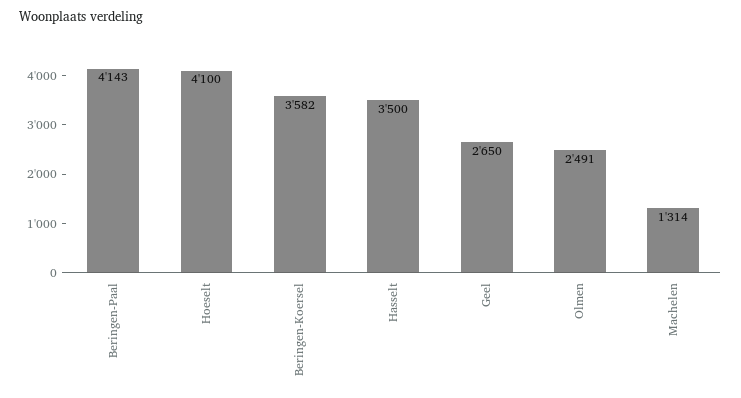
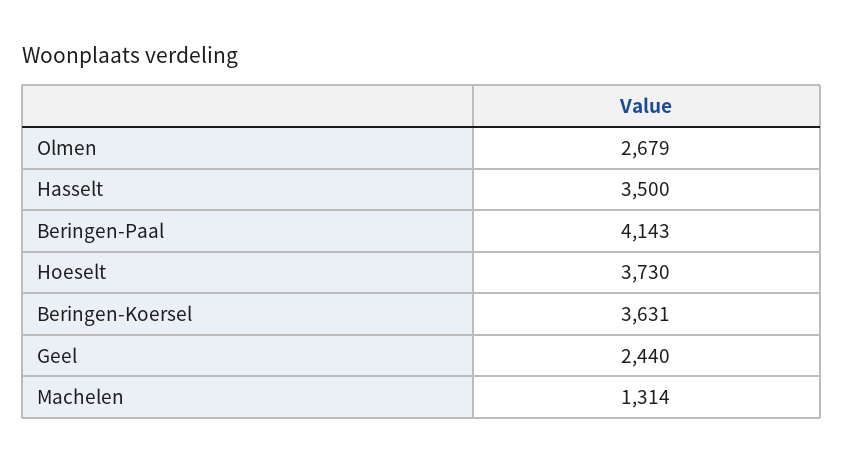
  {
    "Beringen-Paal": 4143,
-   "Hoeselt": 4100,
+   "Hoeselt": 3730,
-   "Beringen-Koersel": 3582,
+   "Beringen-Koersel": 3631,
    "Hasselt": 3500,
-   "Geel": 2650,
+   "Geel": 2440,
-   "Olmen": 2491,
+   "Olmen": 2679,
    "Machelen": 1314
  }

